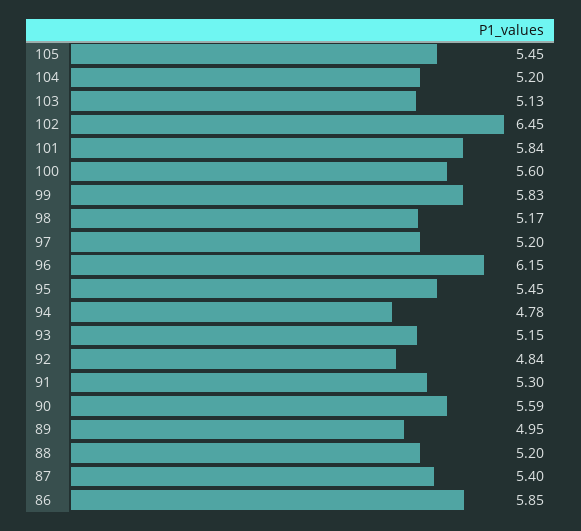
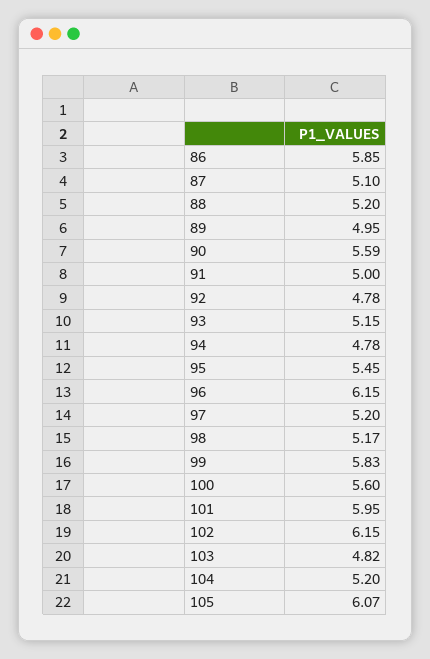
  {
-   "105": 5.45,
+   "105": 6.07,
    "104": 5.2,
-   "103": 5.13,
+   "103": 4.82,
-   "102": 6.45,
+   "102": 6.15,
-   "101": 5.84,
+   "101": 5.95,
    "100": 5.6,
    "99": 5.83,
    "98": 5.17,
    "97": 5.2,
    "96": 6.15,
    "95": 5.45,
    "94": 4.78,
    "93": 5.15,
-   "92": 4.84,
+   "92": 4.78,
-   "91": 5.3,
+   "91": 5,
    "90": 5.59,
    "89": 4.95,
    "88": 5.2,
-   "87": 5.4,
+   "87": 5.1,
    "86": 5.85
  }

